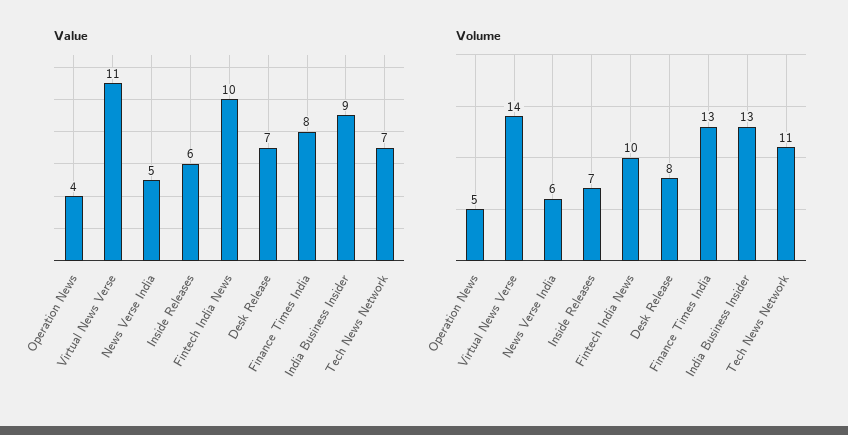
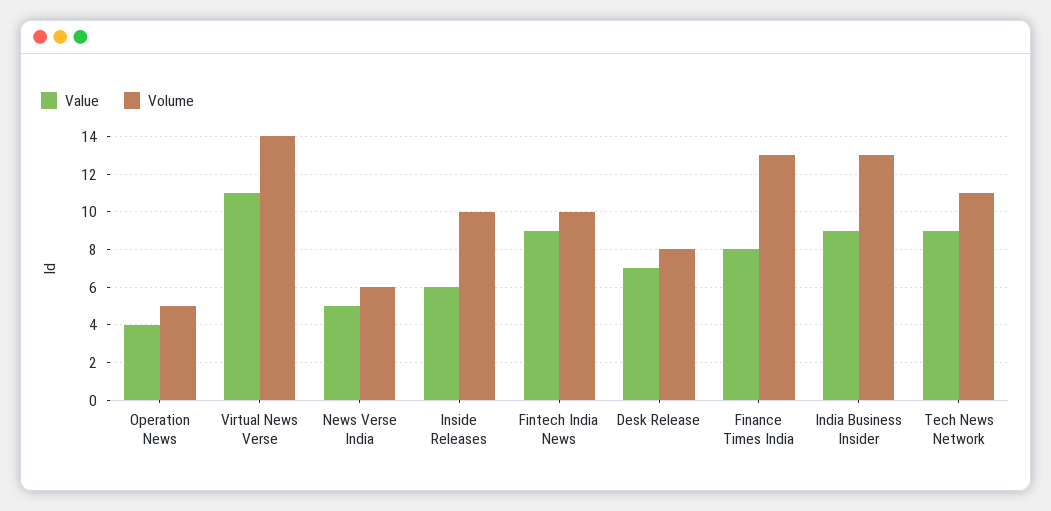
  {
    "Value": {
      "Operation News": 4,
      "Virtual News Verse": 11,
      "News Verse India": 5,
      "Inside Releases": 6,
-     "Fintech India News": 10,
+     "Fintech India News": 9,
      "Desk Release": 7,
      "Finance Times India": 8,
      "India Business Insider": 9,
-     "Tech News Network": 7
+     "Tech News Network": 9
    },
    "Volume": {
      "Operation News": 5,
      "Virtual News Verse": 14,
      "News Verse India": 6,
-     "Inside Releases": 7,
+     "Inside Releases": 10,
      "Fintech India News": 10,
      "Desk Release": 8,
      "Finance Times India": 13,
      "India Business Insider": 13,
      "Tech News Network": 11
    }
  }

